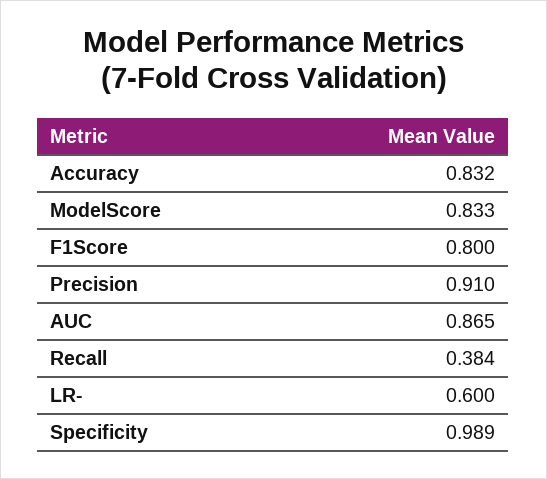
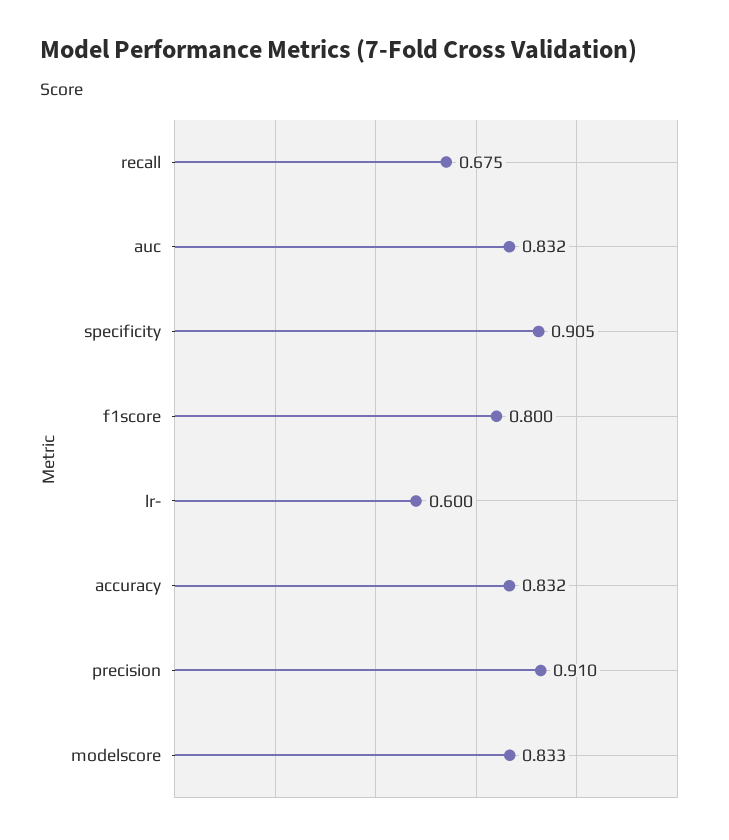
  {
    "Accuracy": 0.832,
    "ModelScore": 0.833,
    "F1Score": 0.8,
    "Precision": 0.91,
-   "AUC": 0.865,
+   "AUC": 0.832,
-   "Recall": 0.384,
+   "Recall": 0.675,
    "LR-": 0.6,
-   "Specificity": 0.989
+   "Specificity": 0.905
  }

